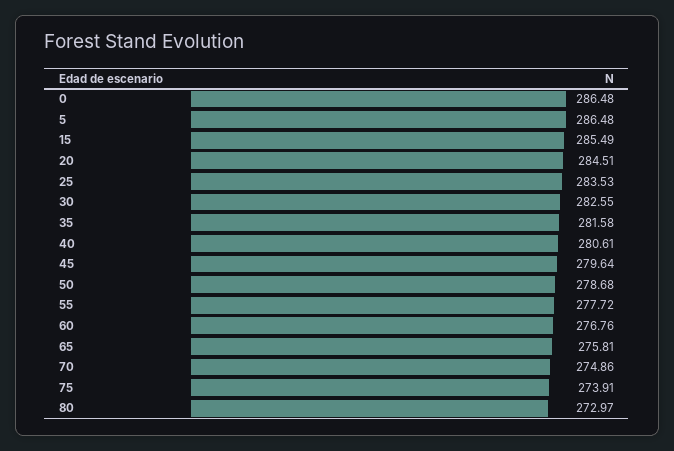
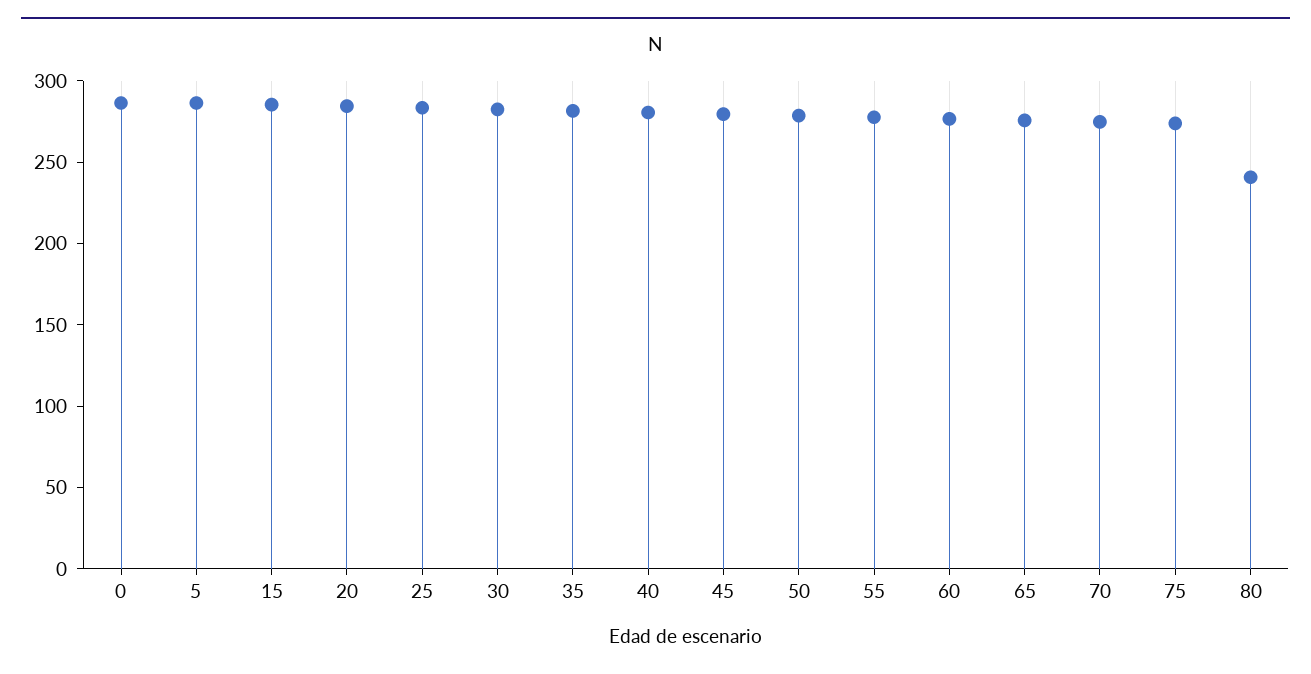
  {
    "0": 286.48,
    "5": 286.48,
    "15": 285.49,
    "20": 284.51,
    "25": 283.53,
    "30": 282.55,
    "35": 281.58,
    "40": 280.61,
    "45": 279.64,
    "50": 278.68,
    "55": 277.72,
    "60": 276.76,
    "65": 275.81,
    "70": 274.86,
    "75": 273.91,
-   "80": 272.97
+   "80": 240
  }

